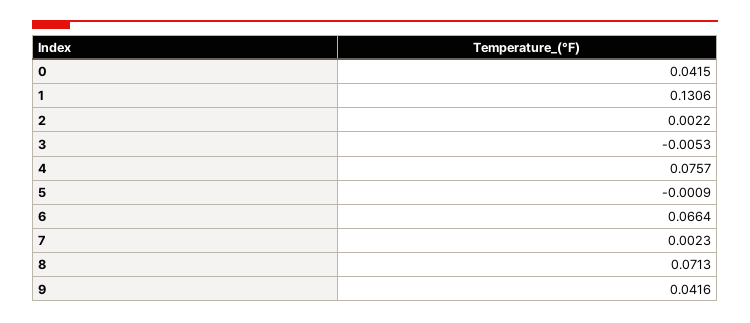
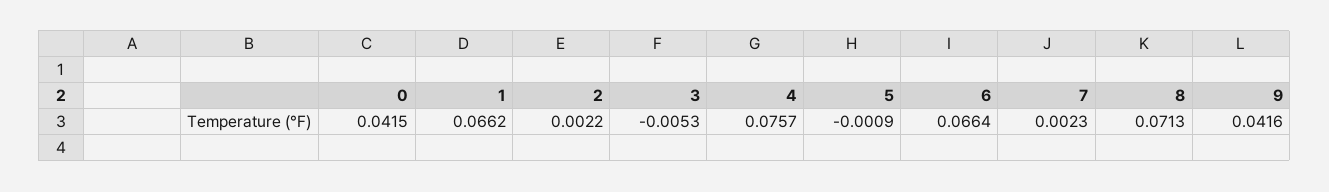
  {
    "0": 0.0415,
-   "1": 0.1306,
+   "1": 0.0662,
    "2": 0.0022,
    "3": -0.0053,
    "4": 0.0757,
    "5": -0.0009,
    "6": 0.0664,
    "7": 0.0023,
    "8": 0.0713,
    "9": 0.0416
  }

